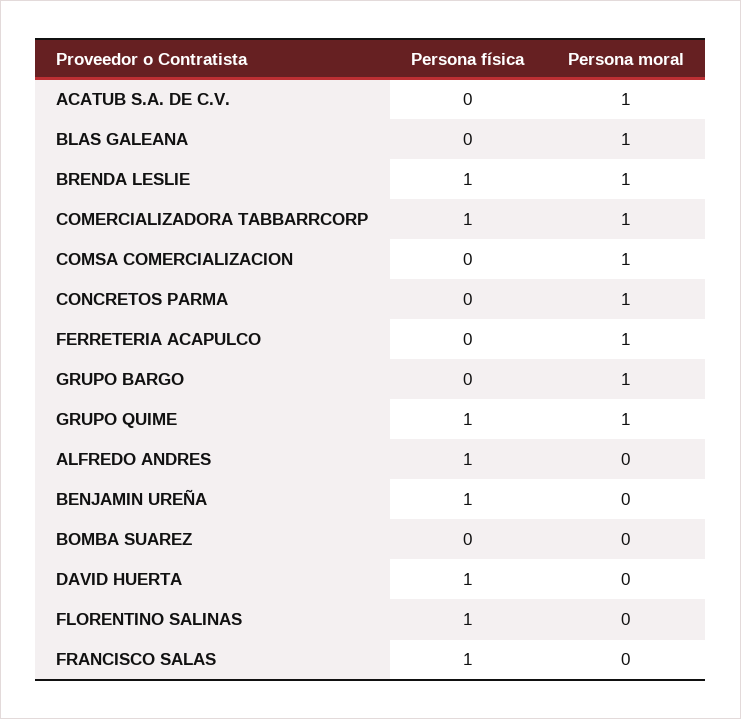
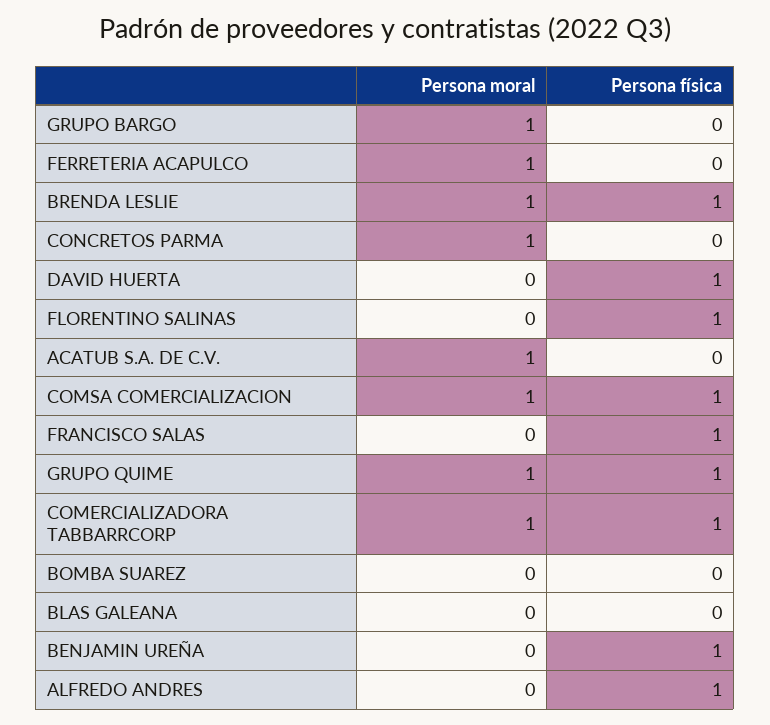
  {
    "Persona física": {
      "ACATUB S.A. DE C.V.": 0,
      "BLAS GALEANA": 0,
      "BRENDA LESLIE": 1,
      "COMERCIALIZADORA TABBARRCORP": 1,
-     "COMSA COMERCIALIZACION": 0,
+     "COMSA COMERCIALIZACION": 1,
      "CONCRETOS PARMA": 0,
      "FERRETERIA ACAPULCO": 0,
      "GRUPO BARGO": 0,
      "GRUPO QUIME": 1,
      "ALFREDO ANDRES": 1,
      "BENJAMIN UREÑA": 1,
      "BOMBA SUAREZ": 0,
      "DAVID HUERTA": 1,
      "FLORENTINO SALINAS": 1,
      "FRANCISCO SALAS": 1
    },
    "Persona moral": {
      "ACATUB S.A. DE C.V.": 1,
-     "BLAS GALEANA": 1,
+     "BLAS GALEANA": 0,
      "BRENDA LESLIE": 1,
      "COMERCIALIZADORA TABBARRCORP": 1,
      "COMSA COMERCIALIZACION": 1,
      "CONCRETOS PARMA": 1,
      "FERRETERIA ACAPULCO": 1,
      "GRUPO BARGO": 1,
      "GRUPO QUIME": 1,
      "ALFREDO ANDRES": 0,
      "BENJAMIN UREÑA": 0,
      "BOMBA SUAREZ": 0,
      "DAVID HUERTA": 0,
      "FLORENTINO SALINAS": 0,
      "FRANCISCO SALAS": 0
    }
  }

